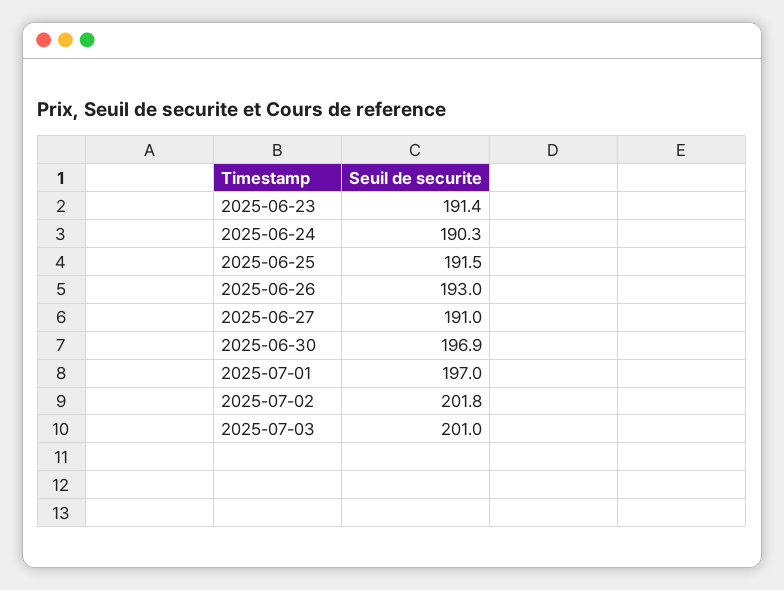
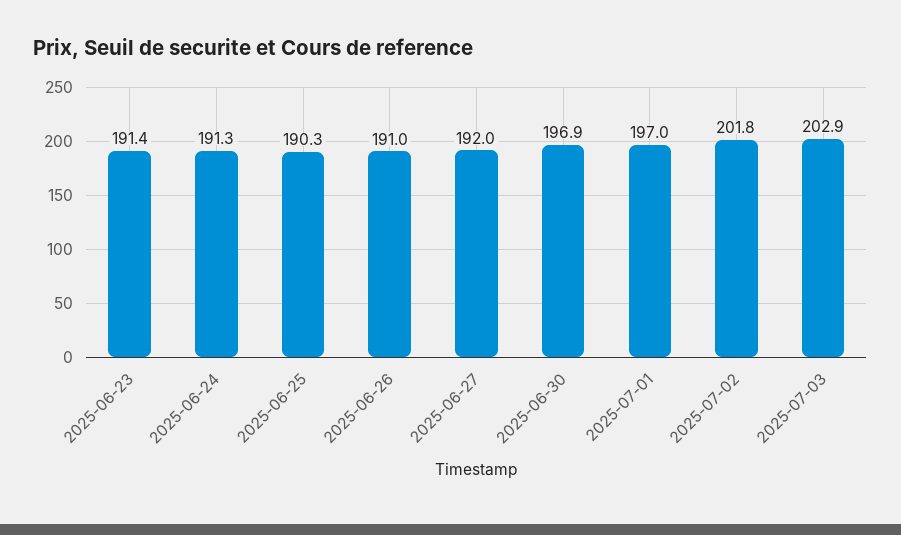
  {
    "2025-06-23": 191.4,
-   "2025-06-24": 190.3,
+   "2025-06-24": 191.3,
-   "2025-06-25": 191.5,
+   "2025-06-25": 190.3,
-   "2025-06-26": 193,
+   "2025-06-26": 191,
-   "2025-06-27": 191,
+   "2025-06-27": 192,
    "2025-06-30": 196.9,
    "2025-07-01": 197,
    "2025-07-02": 201.8,
-   "2025-07-03": 201
+   "2025-07-03": 202.9
  }

